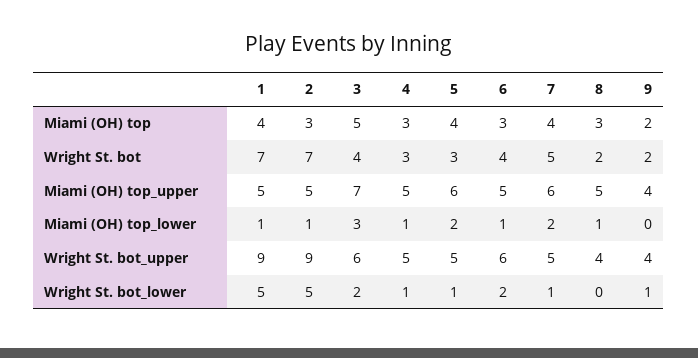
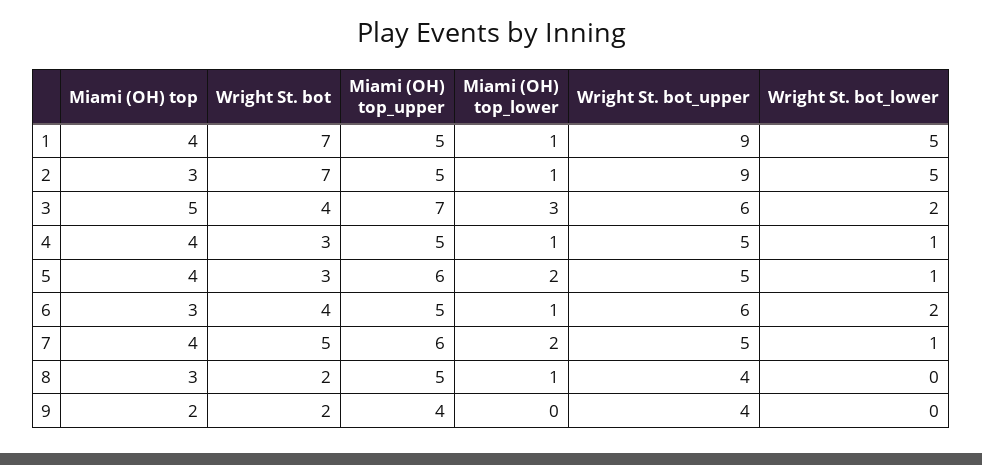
  {
    "1": {
      "Miami (OH) top": 4,
      "Wright St. bot": 7,
      "Miami (OH) top_upper": 5,
      "Miami (OH) top_lower": 1,
      "Wright St. bot_upper": 9,
      "Wright St. bot_lower": 5
    },
    "2": {
      "Miami (OH) top": 3,
      "Wright St. bot": 7,
      "Miami (OH) top_upper": 5,
      "Miami (OH) top_lower": 1,
      "Wright St. bot_upper": 9,
      "Wright St. bot_lower": 5
    },
    "3": {
      "Miami (OH) top": 5,
      "Wright St. bot": 4,
      "Miami (OH) top_upper": 7,
      "Miami (OH) top_lower": 3,
      "Wright St. bot_upper": 6,
      "Wright St. bot_lower": 2
    },
    "4": {
-     "Miami (OH) top": 3,
+     "Miami (OH) top": 4,
      "Wright St. bot": 3,
      "Miami (OH) top_upper": 5,
      "Miami (OH) top_lower": 1,
      "Wright St. bot_upper": 5,
      "Wright St. bot_lower": 1
    },
    "5": {
      "Miami (OH) top": 4,
      "Wright St. bot": 3,
      "Miami (OH) top_upper": 6,
      "Miami (OH) top_lower": 2,
      "Wright St. bot_upper": 5,
      "Wright St. bot_lower": 1
    },
    "6": {
      "Miami (OH) top": 3,
      "Wright St. bot": 4,
      "Miami (OH) top_upper": 5,
      "Miami (OH) top_lower": 1,
      "Wright St. bot_upper": 6,
      "Wright St. bot_lower": 2
    },
    "7": {
      "Miami (OH) top": 4,
      "Wright St. bot": 5,
      "Miami (OH) top_upper": 6,
      "Miami (OH) top_lower": 2,
      "Wright St. bot_upper": 5,
      "Wright St. bot_lower": 1
    },
    "8": {
      "Miami (OH) top": 3,
      "Wright St. bot": 2,
      "Miami (OH) top_upper": 5,
      "Miami (OH) top_lower": 1,
      "Wright St. bot_upper": 4,
      "Wright St. bot_lower": 0
    },
    "9": {
      "Miami (OH) top": 2,
      "Wright St. bot": 2,
      "Miami (OH) top_upper": 4,
      "Miami (OH) top_lower": 0,
      "Wright St. bot_upper": 4,
-     "Wright St. bot_lower": 1
+     "Wright St. bot_lower": 0
    }
  }

